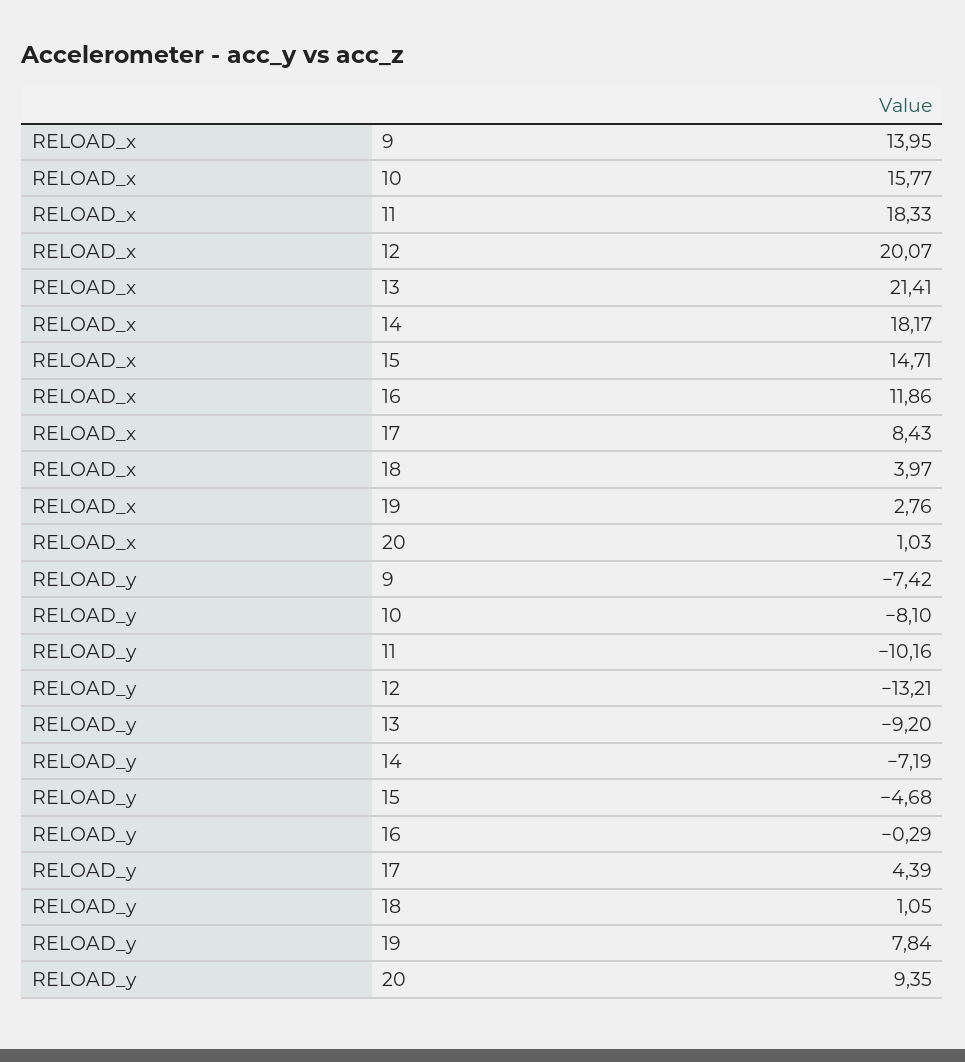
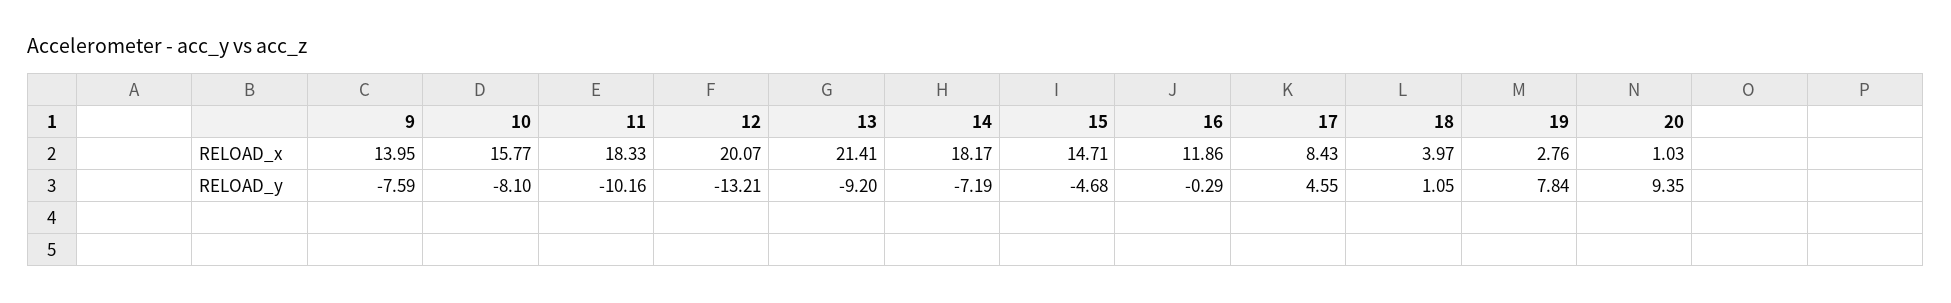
  {
    "RELOAD_x": {
      "9": 13.95,
      "10": 15.77,
      "11": 18.33,
      "12": 20.07,
      "13": 21.41,
      "14": 18.17,
      "15": 14.71,
      "16": 11.86,
      "17": 8.43,
      "18": 3.97,
      "19": 2.76,
      "20": 1.03
    },
    "RELOAD_y": {
-     "9": -7.42,
+     "9": -7.59,
      "10": -8.1,
      "11": -10.16,
      "12": -13.21,
      "13": -9.2,
      "14": -7.19,
      "15": -4.68,
      "16": -0.29,
-     "17": 4.39,
+     "17": 4.55,
      "18": 1.05,
      "19": 7.84,
      "20": 9.35
    }
  }

